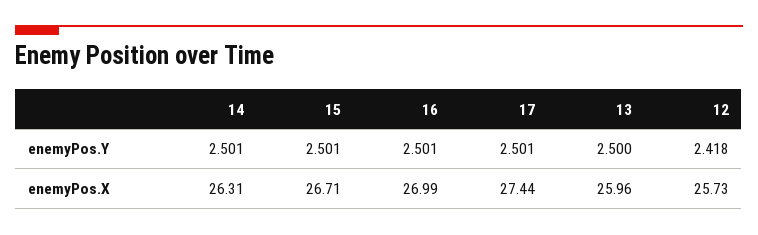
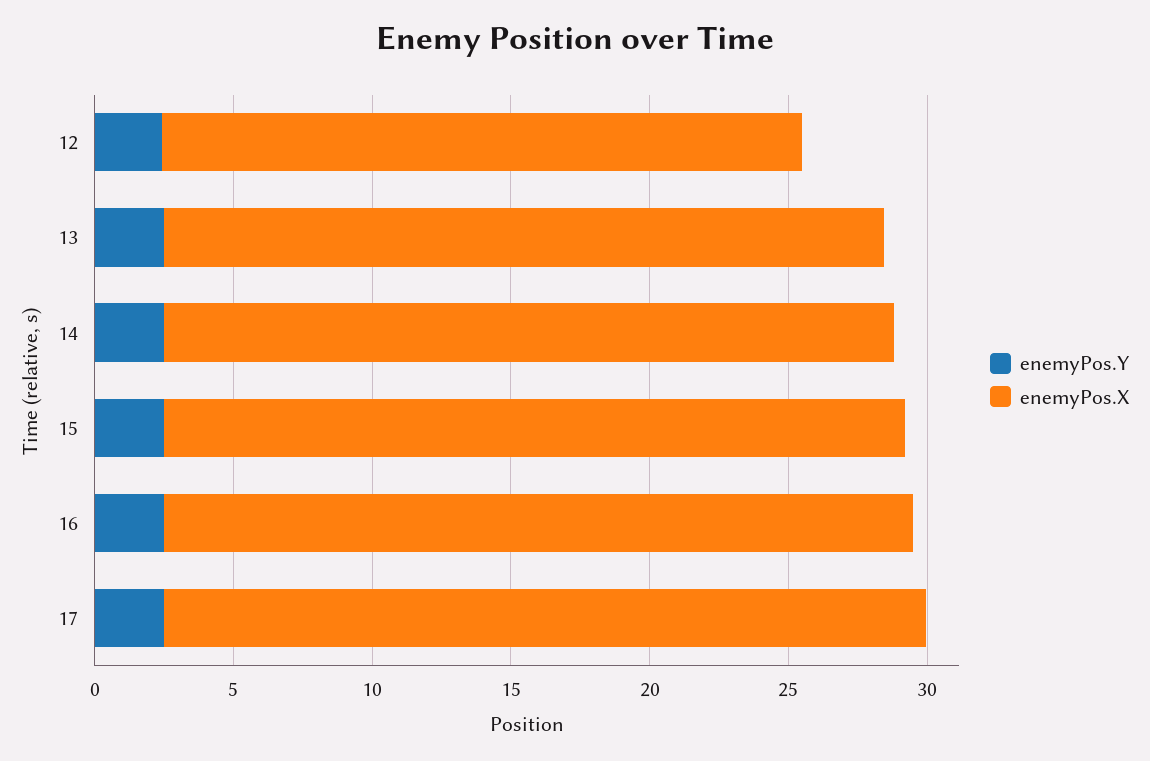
  {
    "enemyPos.Y": {
      "14": 2.501,
      "15": 2.501,
      "16": 2.501,
      "17": 2.501,
      "13": 2.5,
      "12": 2.418
    },
    "enemyPos.X": {
      "14": 26.31,
      "15": 26.71,
      "16": 26.99,
      "17": 27.44,
      "13": 25.96,
-     "12": 25.73
+     "12": 23
    }
  }

